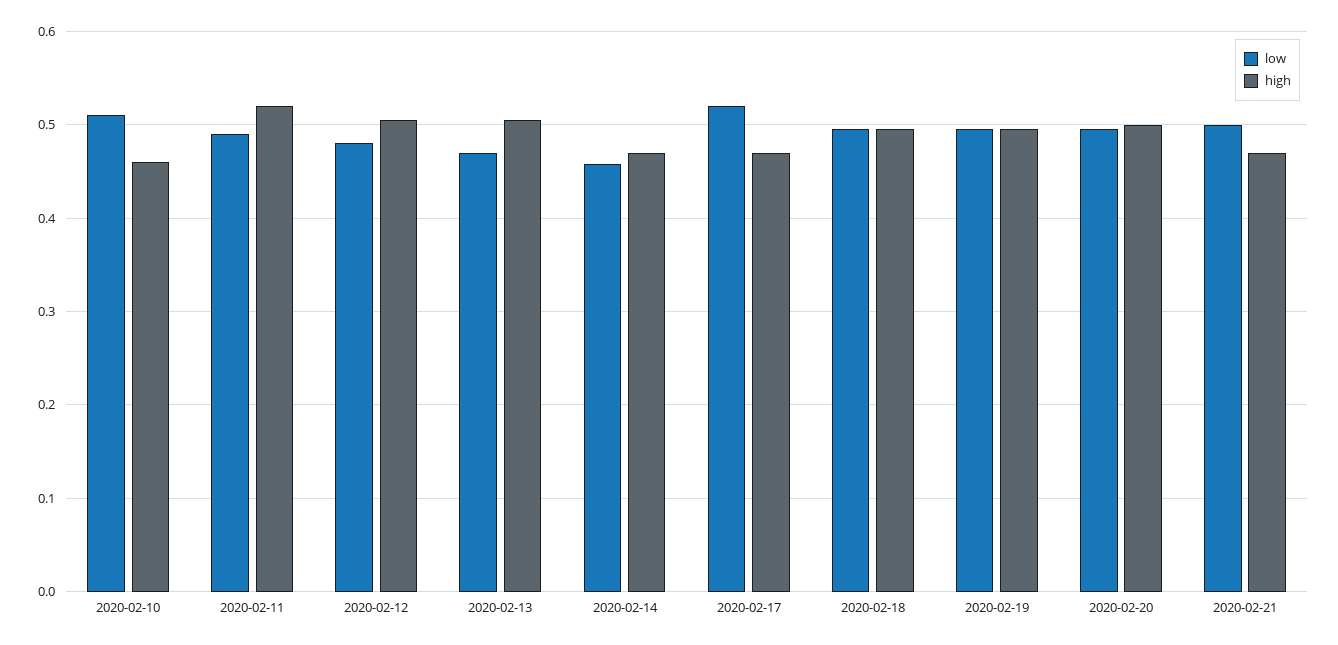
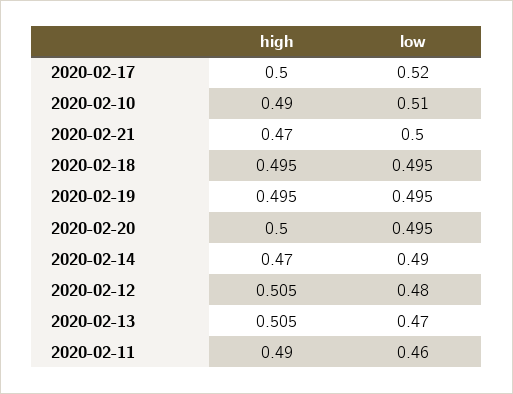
  {
    "low": {
      "2020-02-10": 0.51,
-     "2020-02-11": 0.49,
+     "2020-02-11": 0.46,
      "2020-02-12": 0.48,
      "2020-02-13": 0.47,
-     "2020-02-14": 0.46,
+     "2020-02-14": 0.49,
      "2020-02-17": 0.52,
      "2020-02-18": 0.495,
      "2020-02-19": 0.495,
      "2020-02-20": 0.495,
      "2020-02-21": 0.5
    },
    "high": {
-     "2020-02-10": 0.46,
+     "2020-02-10": 0.49,
-     "2020-02-11": 0.52,
+     "2020-02-11": 0.49,
      "2020-02-12": 0.505,
      "2020-02-13": 0.505,
      "2020-02-14": 0.47,
-     "2020-02-17": 0.47,
+     "2020-02-17": 0.5,
      "2020-02-18": 0.495,
      "2020-02-19": 0.495,
      "2020-02-20": 0.5,
      "2020-02-21": 0.47
    }
  }

